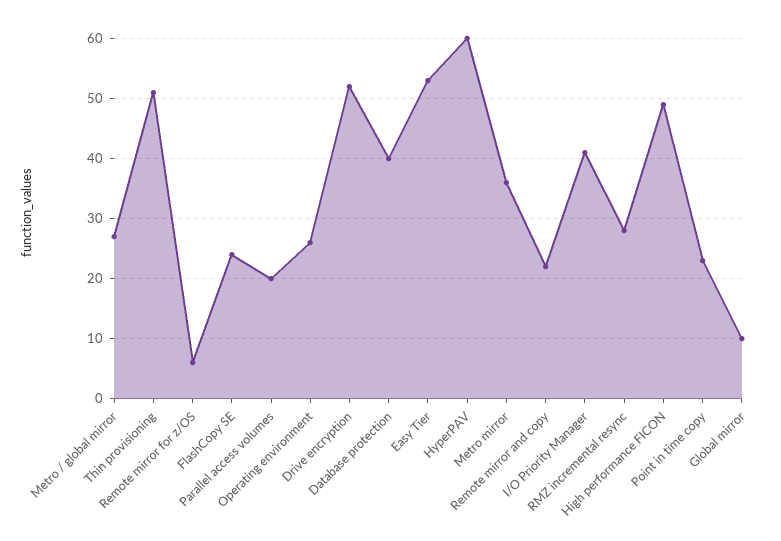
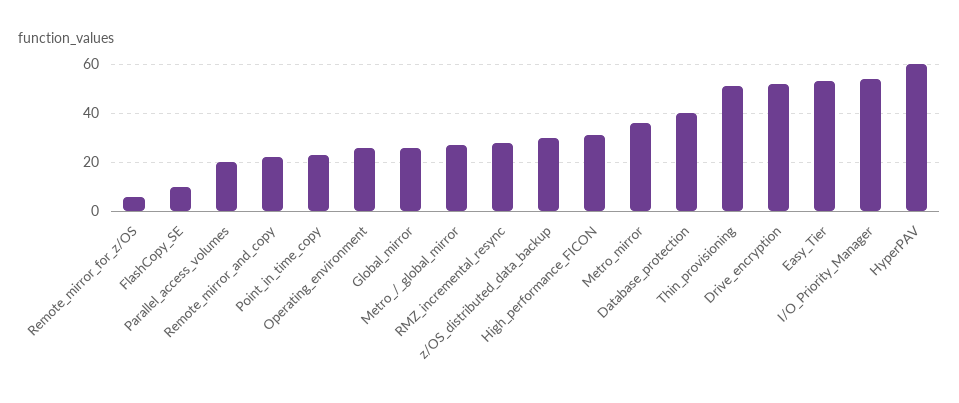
  {
    "Metro / global mirror": 27,
    "Thin provisioning": 51,
    "Remote mirror for z/OS": 6,
-   "FlashCopy SE": 24,
+   "FlashCopy SE": 10,
    "Parallel access volumes": 20,
    "Operating environment": 26,
    "Drive encryption": 52,
    "Database protection": 40,
    "Easy Tier": 53,
    "HyperPAV": 60,
    "Metro mirror": 36,
    "Remote mirror and copy": 22,
-   "I/O Priority Manager": 41,
+   "I/O Priority Manager": 55,
    "RMZ incremental resync": 28,
-   "High performance FICON": 49,
+   "High performance FICON": 30,
    "Point in time copy": 23,
-   "Global mirror": 10
+   "Global mirror": 25,
+   "z/OS_distributed_data_backup": 30
  }

